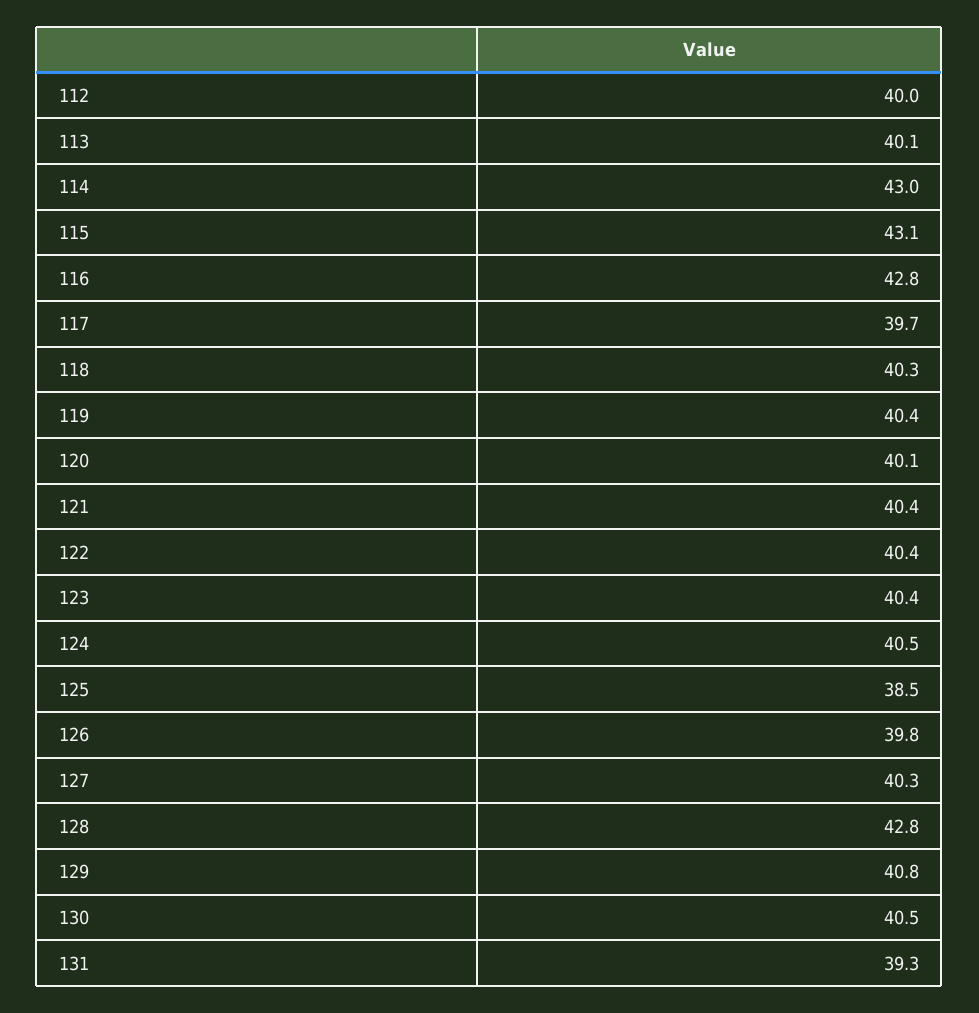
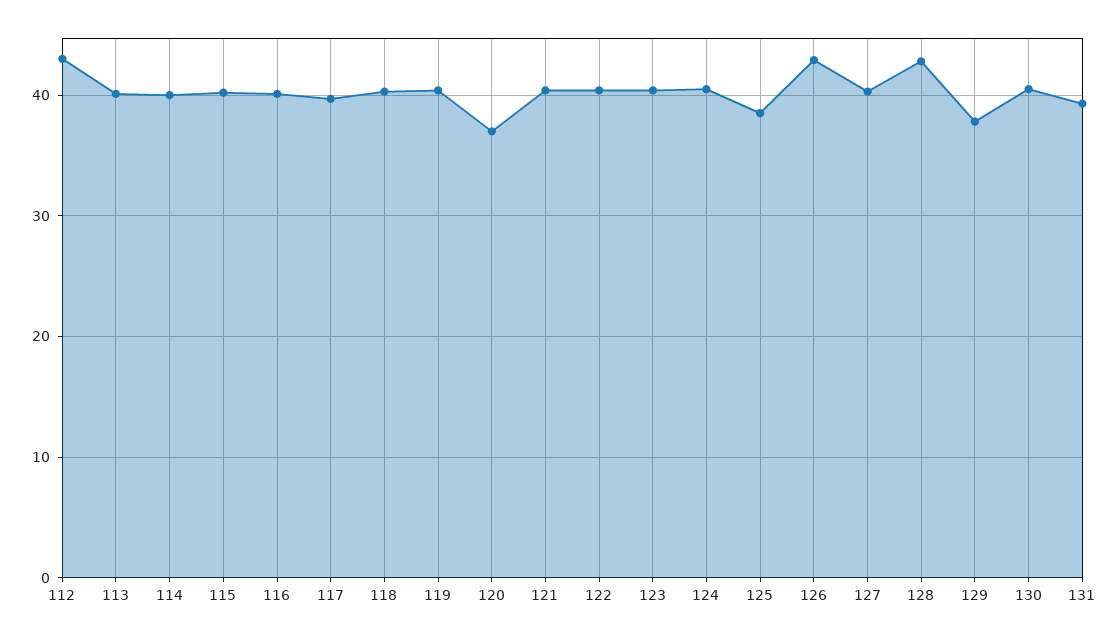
  {
-   "112": 40,
+   "112": 43,
    "113": 40.1,
-   "114": 43,
+   "114": 40,
-   "115": 43.1,
+   "115": 40,
-   "116": 42.8,
+   "116": 40,
    "117": 39.7,
    "118": 40.3,
    "119": 40.4,
-   "120": 40.1,
+   "120": 37,
    "121": 40.4,
    "122": 40.4,
    "123": 40.4,
    "124": 40.5,
    "125": 38.5,
-   "126": 39.8,
+   "126": 43,
    "127": 40.3,
    "128": 42.8,
-   "129": 40.8,
+   "129": 38,
    "130": 40.5,
    "131": 39.3
  }

